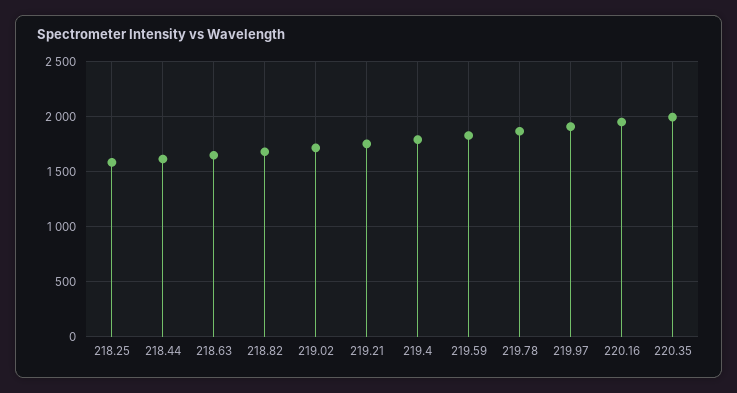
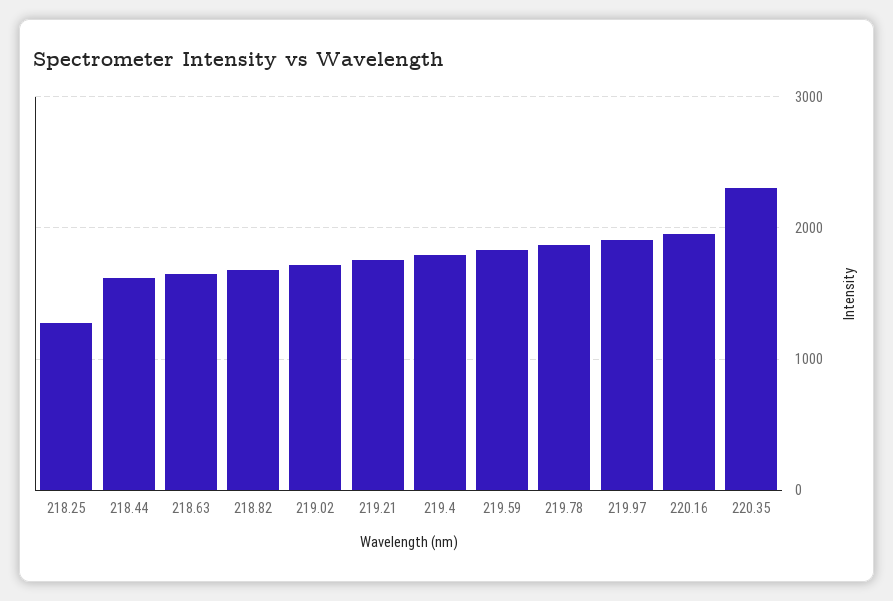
  {
-   "218.25": 1600,
+   "218.25": 1300,
    "218.44": 1600,
    "218.63": 1700,
    "218.82": 1700,
    "219.02": 1700,
    "219.21": 1800,
    "219.4": 1800,
    "219.59": 1800,
    "219.78": 1900,
    "219.97": 1900,
    "220.16": 2000,
-   "220.35": 2000
+   "220.35": 2300
  }

